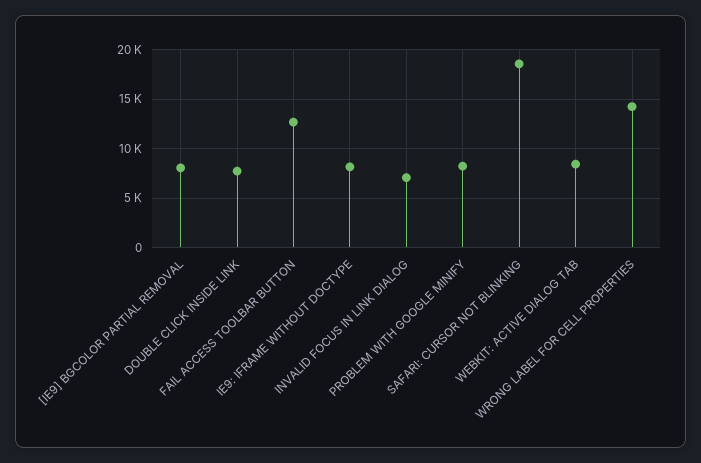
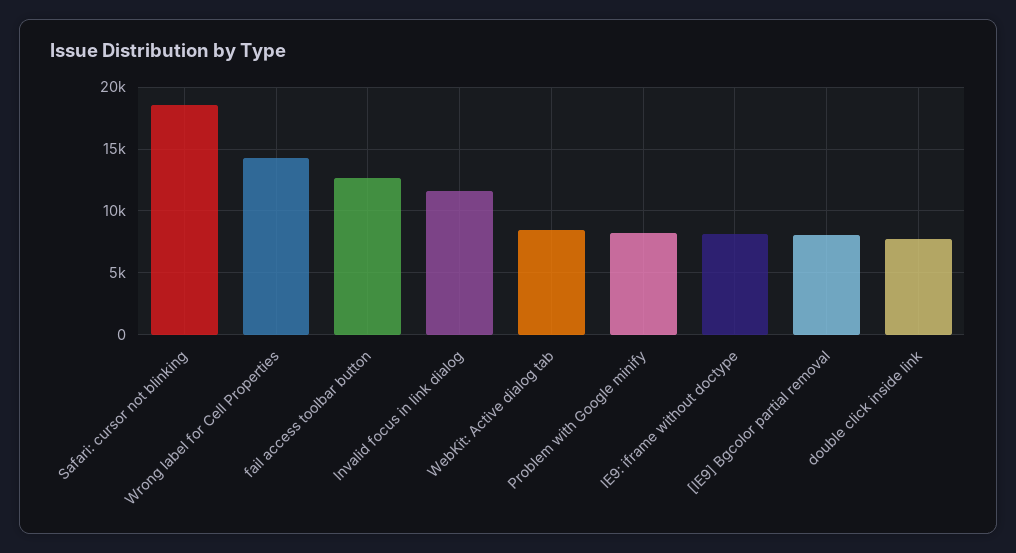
  {
    "[IE9] BGCOLOR PARTIAL REMOVAL": 8000,
    "DOUBLE CLICK INSIDE LINK": 7500,
    "FAIL ACCESS TOOLBAR BUTTON": 12500,
    "IE9: IFRAME WITHOUT DOCTYPE": 8000,
-   "INVALID FOCUS IN LINK DIALOG": 7000,
+   "INVALID FOCUS IN LINK DIALOG": 11500,
    "PROBLEM WITH GOOGLE MINIFY": 8000,
    "SAFARI: CURSOR NOT BLINKING": 18500,
    "WEBKIT: ACTIVE DIALOG TAB": 8500,
    "WRONG LABEL FOR CELL PROPERTIES": 14500
  }

